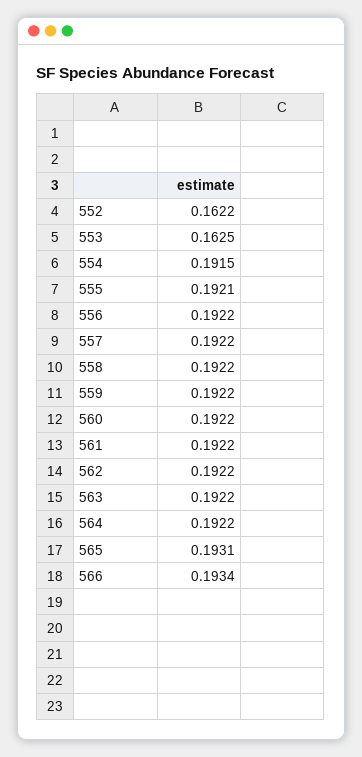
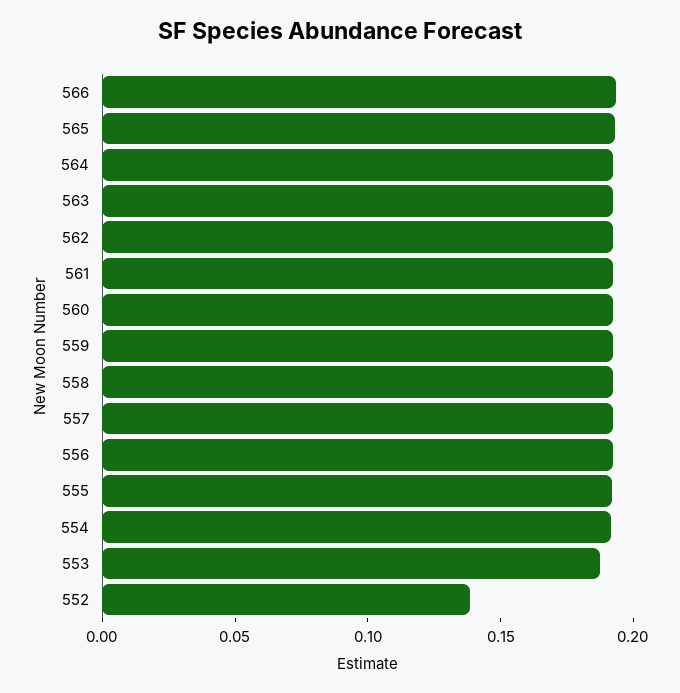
  {
-   "552": 0.1622,
+   "552": 0.14,
-   "553": 0.1625,
+   "553": 0.19,
    "554": 0.1915,
    "555": 0.1921,
    "556": 0.1922,
    "557": 0.1922,
    "558": 0.1922,
    "559": 0.1922,
    "560": 0.1922,
    "561": 0.1922,
    "562": 0.1922,
    "563": 0.1922,
    "564": 0.1922,
    "565": 0.1931,
    "566": 0.1934
  }

